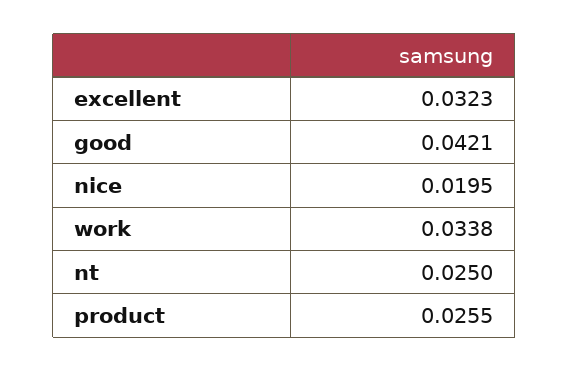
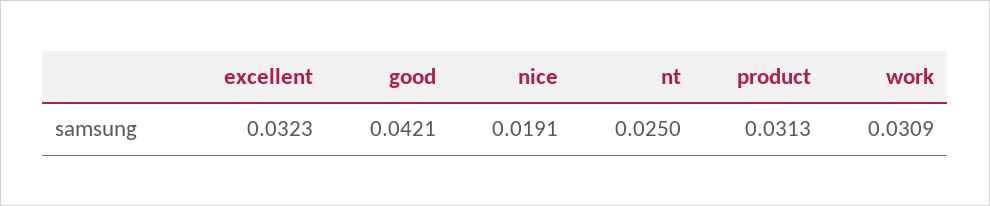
  {
    "excellent": 0.0323,
    "good": 0.0421,
-   "nice": 0.0195,
+   "nice": 0.0191,
-   "work": 0.0338,
+   "work": 0.0309,
    "nt": 0.025,
-   "product": 0.0255
+   "product": 0.0313
  }

